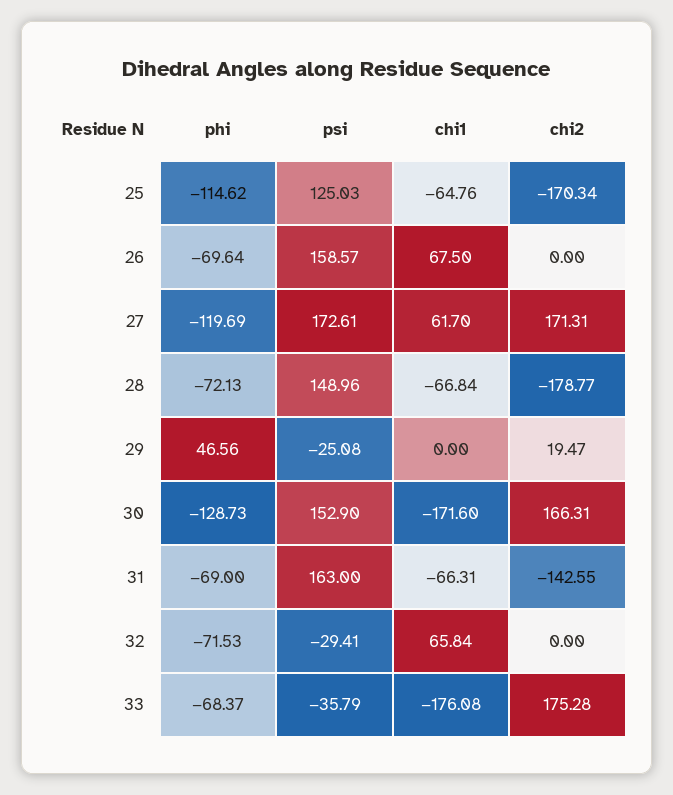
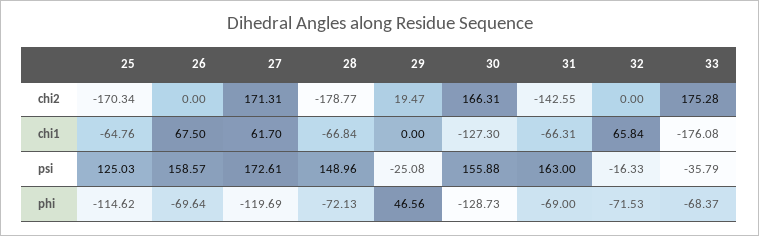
  {
    "phi": {
      "25": -114.62,
      "26": -69.64,
      "27": -119.69,
      "28": -72.13,
      "29": 46.56,
      "30": -128.73,
      "31": -69,
      "32": -71.53,
      "33": -68.37
    },
    "psi": {
      "25": 125.03,
      "26": 158.57,
      "27": 172.61,
      "28": 148.96,
      "29": -25.08,
-     "30": 152.9,
+     "30": 155.88,
      "31": 163,
-     "32": -29.41,
+     "32": -16.33,
      "33": -35.79
    },
    "chi1": {
      "25": -64.76,
      "26": 67.5,
      "27": 61.7,
      "28": -66.84,
      "29": 0,
-     "30": -171.6,
+     "30": -127.3,
      "31": -66.31,
      "32": 65.84,
      "33": -176.08
    },
    "chi2": {
      "25": -170.34,
      "26": 0,
      "27": 171.31,
      "28": -178.77,
      "29": 19.47,
      "30": 166.31,
      "31": -142.55,
      "32": 0,
      "33": 175.28
    }
  }

